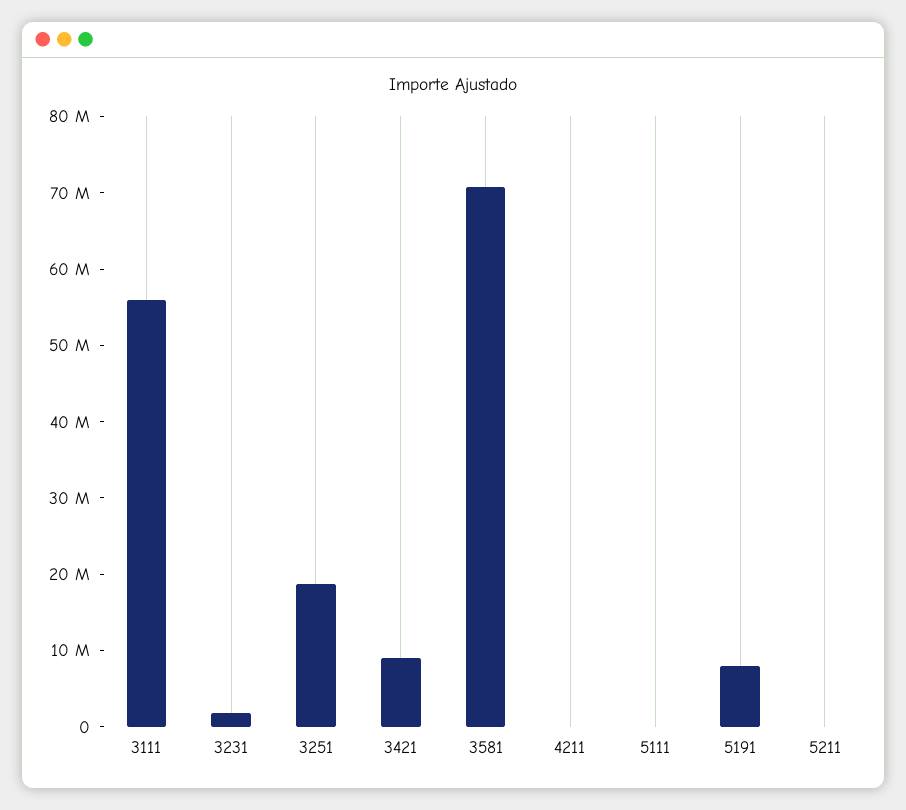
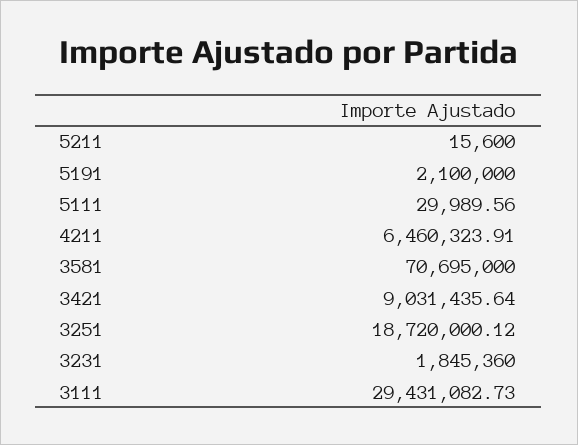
  {
-   "3111": 56000000,
+   "3111": 29431082.73,
    "3231": 1845360,
    "3251": 18720000.12,
    "3421": 9031435.64,
    "3581": 70695000,
-   "4211": 0,
+   "4211": 6460323.91,
    "5111": 29989.56,
-   "5191": 8000000,
+   "5191": 2100000,
    "5211": 15600
  }

